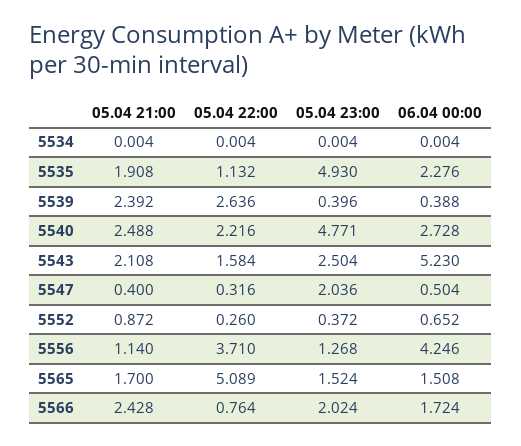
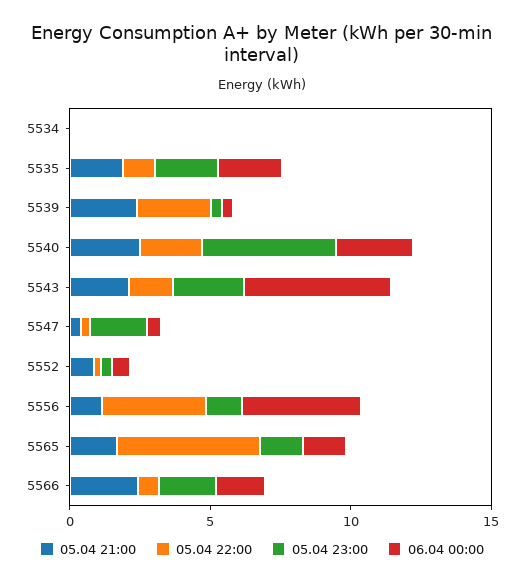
  {
    "05.04 21:00": {
      "5534": 0.004,
      "5535": 1.908,
      "5539": 2.392,
      "5540": 2.488,
      "5543": 2.108,
      "5547": 0.4,
      "5552": 0.872,
      "5556": 1.14,
      "5565": 1.7,
      "5566": 2.428
    },
    "05.04 22:00": {
      "5534": 0.004,
      "5535": 1.132,
      "5539": 2.636,
      "5540": 2.216,
      "5543": 1.584,
      "5547": 0.316,
      "5552": 0.26,
      "5556": 3.71,
      "5565": 5.089,
      "5566": 0.764
    },
    "05.04 23:00": {
      "5534": 0.004,
-     "5535": 4.93,
+     "5535": 2,
      "5539": 0.396,
      "5540": 4.771,
      "5543": 2.504,
      "5547": 2.036,
      "5552": 0.372,
      "5556": 1.268,
      "5565": 1.524,
      "5566": 2.024
    },
    "06.04 00:00": {
      "5534": 0.004,
      "5535": 2.276,
      "5539": 0.388,
      "5540": 2.728,
      "5543": 5.23,
      "5547": 0.504,
      "5552": 0.652,
      "5556": 4.246,
      "5565": 1.508,
      "5566": 1.724
    }
  }

